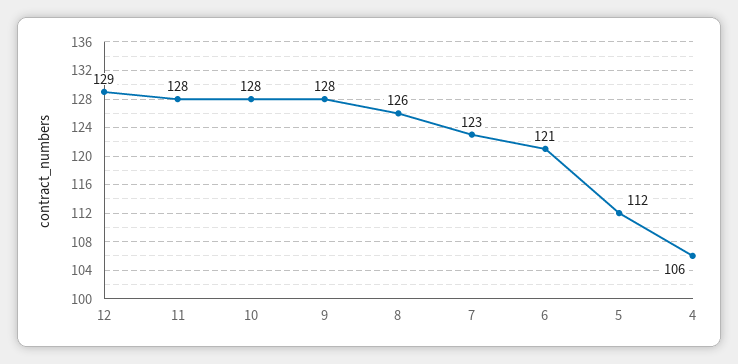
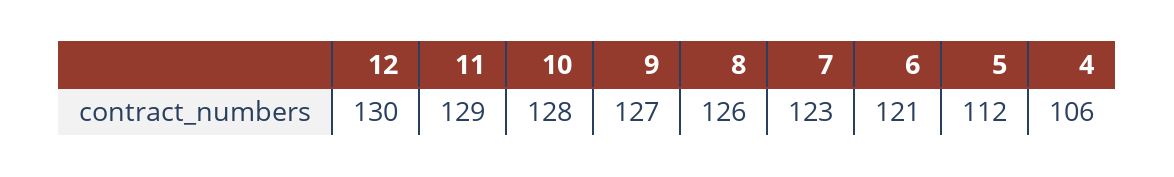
  {
-   "12": 129,
+   "12": 130,
-   "11": 128,
+   "11": 129,
    "10": 128,
-   "9": 128,
+   "9": 127,
    "8": 126,
    "7": 123,
    "6": 121,
    "5": 112,
    "4": 106
  }

